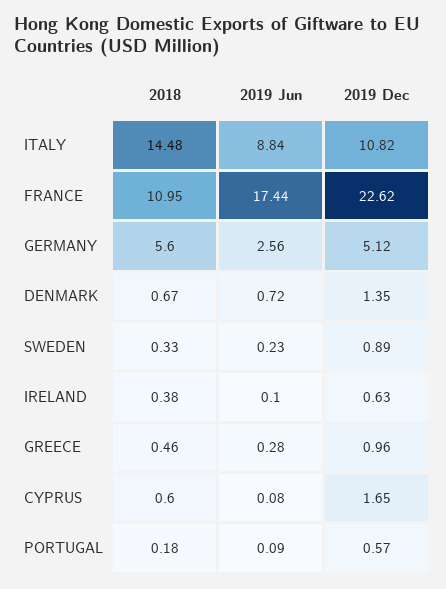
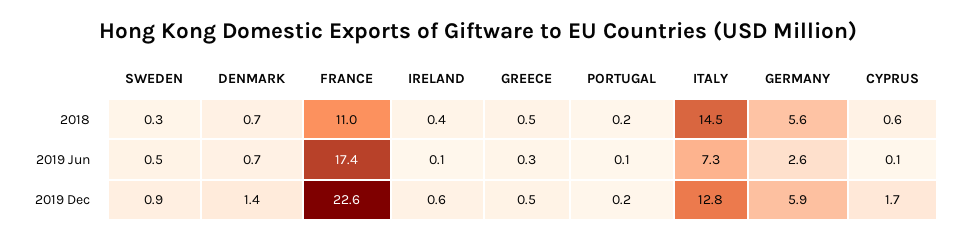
  {
    "2018": {
      "ITALY": 14.48,
      "FRANCE": 10.95,
      "GERMANY": 5.6,
      "DENMARK": 0.67,
      "SWEDEN": 0.33,
      "IRELAND": 0.38,
      "GREECE": 0.46,
      "CYPRUS": 0.6,
      "PORTUGAL": 0.18
    },
    "2019 Jun": {
-     "ITALY": 8.84,
+     "ITALY": 7.3,
      "FRANCE": 17.44,
      "GERMANY": 2.56,
      "DENMARK": 0.72,
-     "SWEDEN": 0.23,
+     "SWEDEN": 0.5,
      "IRELAND": 0.1,
      "GREECE": 0.28,
      "CYPRUS": 0.08,
      "PORTUGAL": 0.09
    },
    "2019 Dec": {
-     "ITALY": 10.82,
+     "ITALY": 12.8,
      "FRANCE": 22.62,
-     "GERMANY": 5.12,
+     "GERMANY": 5.9,
      "DENMARK": 1.35,
      "SWEDEN": 0.89,
      "IRELAND": 0.63,
-     "GREECE": 0.96,
+     "GREECE": 0.5,
      "CYPRUS": 1.65,
-     "PORTUGAL": 0.57
+     "PORTUGAL": 0.2
    }
  }

